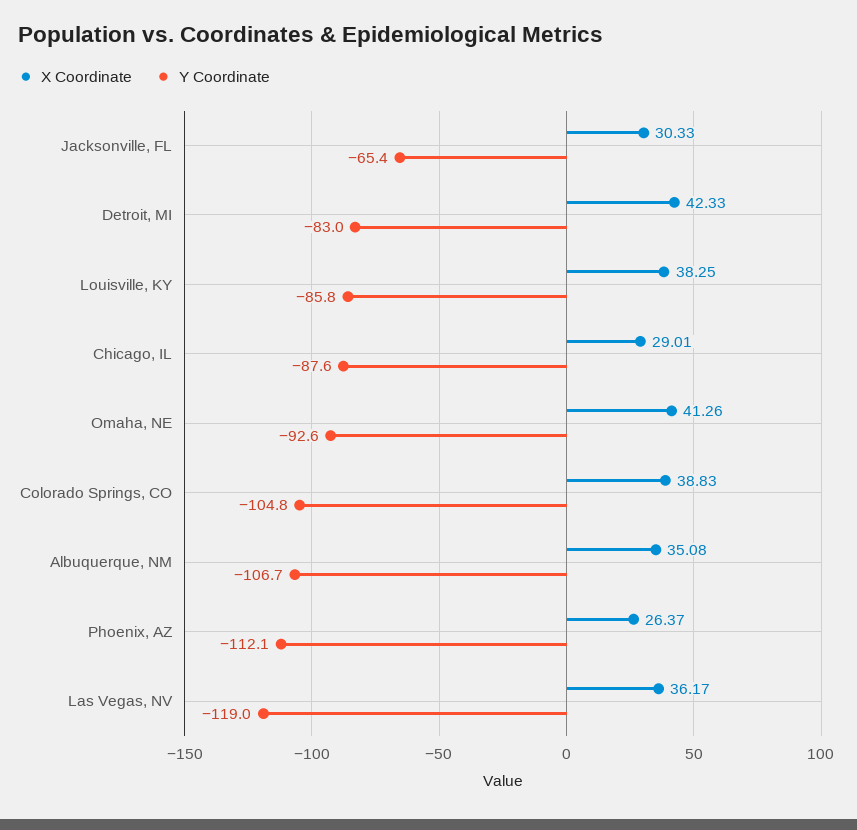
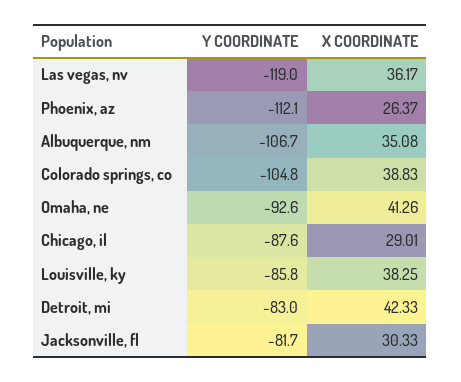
  {
    "X Coordinate": {
      "Jacksonville, FL": 30.33,
      "Detroit, MI": 42.33,
      "Louisville, KY": 38.25,
      "Chicago, IL": 29.01,
      "Omaha, NE": 41.26,
      "Colorado Springs, CO": 38.83,
      "Albuquerque, NM": 35.08,
      "Phoenix, AZ": 26.37,
      "Las Vegas, NV": 36.17
    },
    "Y Coordinate": {
-     "Jacksonville, FL": -65.4,
+     "Jacksonville, FL": -81.7,
      "Detroit, MI": -83,
      "Louisville, KY": -85.8,
      "Chicago, IL": -87.6,
      "Omaha, NE": -92.6,
      "Colorado Springs, CO": -104.8,
      "Albuquerque, NM": -106.7,
      "Phoenix, AZ": -112.1,
      "Las Vegas, NV": -119
    }
  }

